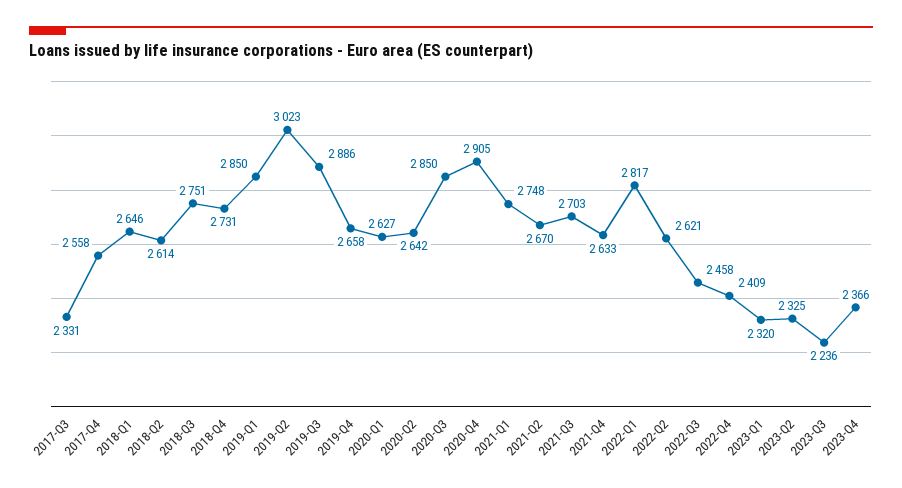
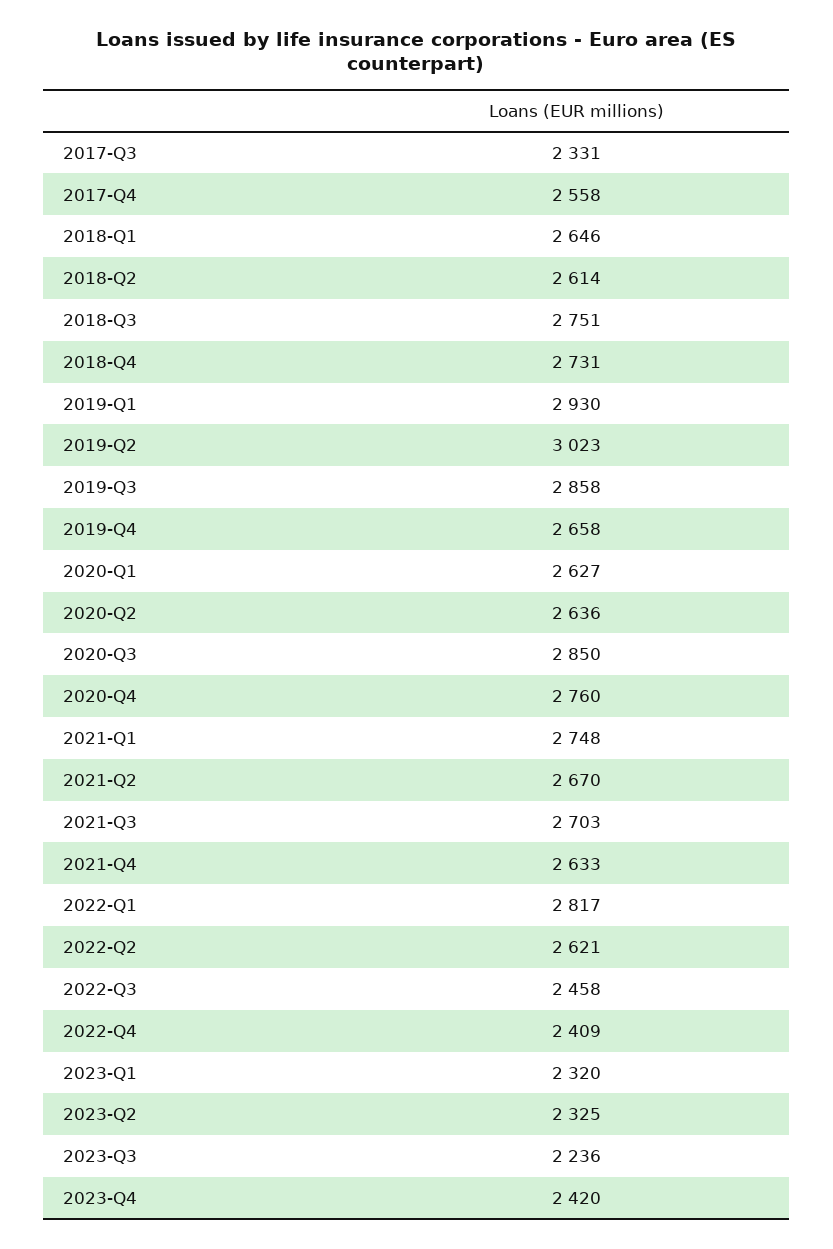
  {
    "2017-Q3": 2331,
    "2017-Q4": 2558,
    "2018-Q1": 2646,
    "2018-Q2": 2614,
    "2018-Q3": 2751,
    "2018-Q4": 2731,
-   "2019-Q1": 2850,
+   "2019-Q1": 2930,
    "2019-Q2": 3023,
-   "2019-Q3": 2886,
+   "2019-Q3": 2858,
    "2019-Q4": 2658,
    "2020-Q1": 2627,
-   "2020-Q2": 2642,
+   "2020-Q2": 2636,
    "2020-Q3": 2850,
-   "2020-Q4": 2905,
+   "2020-Q4": 2760,
    "2021-Q1": 2748,
    "2021-Q2": 2670,
    "2021-Q3": 2703,
    "2021-Q4": 2633,
    "2022-Q1": 2817,
    "2022-Q2": 2621,
    "2022-Q3": 2458,
    "2022-Q4": 2409,
    "2023-Q1": 2320,
    "2023-Q2": 2325,
    "2023-Q3": 2236,
-   "2023-Q4": 2366
+   "2023-Q4": 2420
  }

